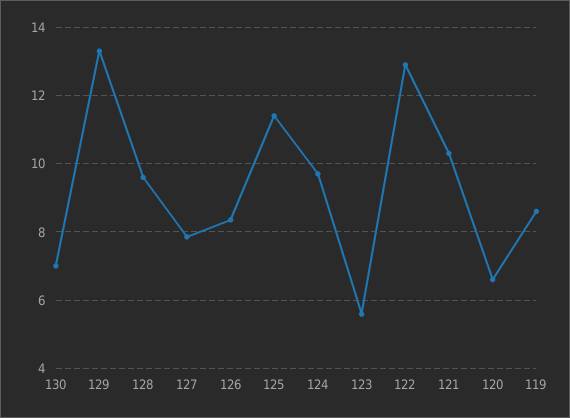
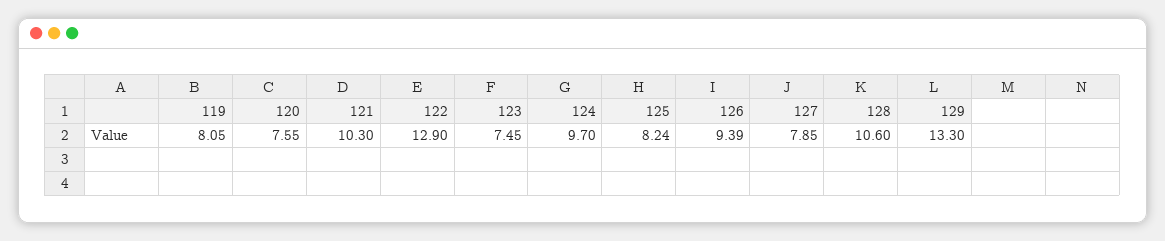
  {
-   "130": 7,
    "129": 13.3,
-   "128": 9.6,
+   "128": 10.6,
    "127": 7.85,
-   "126": 8.4,
+   "126": 9.39,
-   "125": 11.4,
+   "125": 8.24,
    "124": 9.7,
-   "123": 5.6,
+   "123": 7.45,
    "122": 12.9,
    "121": 10.3,
-   "120": 6.6,
+   "120": 7.55,
-   "119": 8.6
+   "119": 8.05
  }

